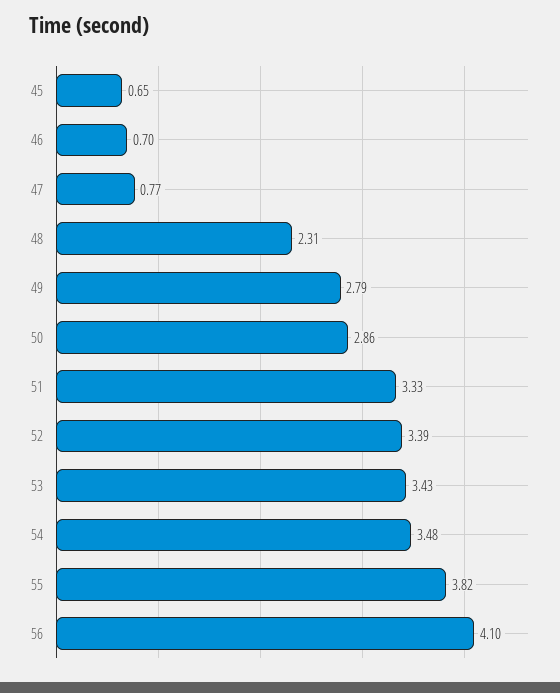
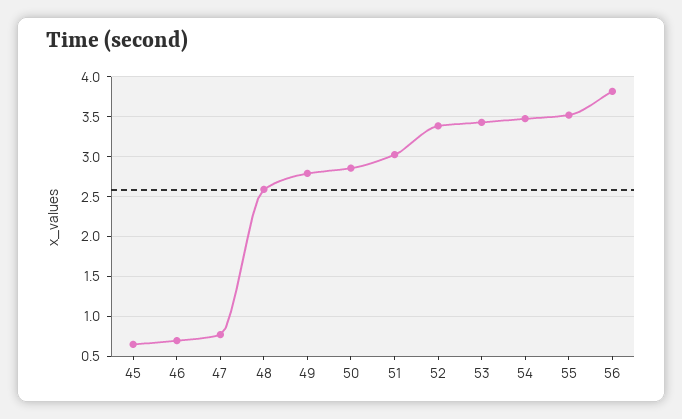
  {
    "45": 0.65,
    "46": 0.7,
    "47": 0.77,
-   "48": 2.31,
+   "48": 2.6,
    "49": 2.79,
    "50": 2.86,
-   "51": 3.33,
+   "51": 3,
    "52": 3.39,
    "53": 3.43,
    "54": 3.48,
-   "55": 3.82,
+   "55": 3.5,
-   "56": 4.1
+   "56": 3.8
  }

